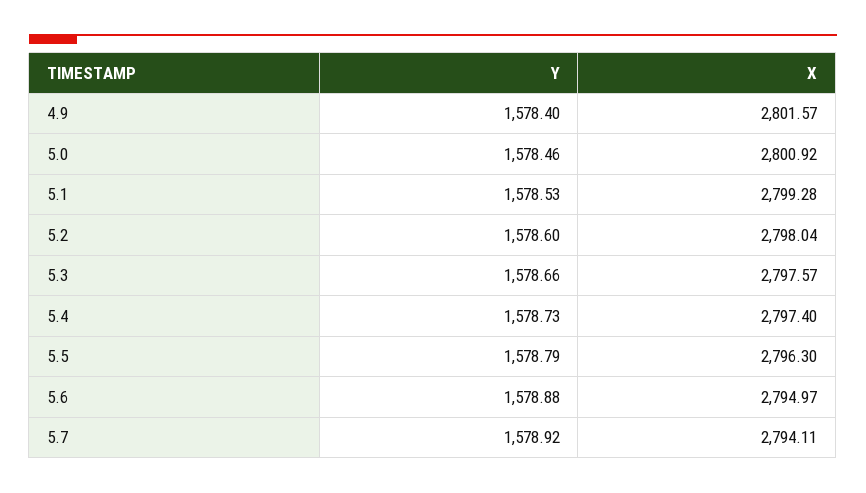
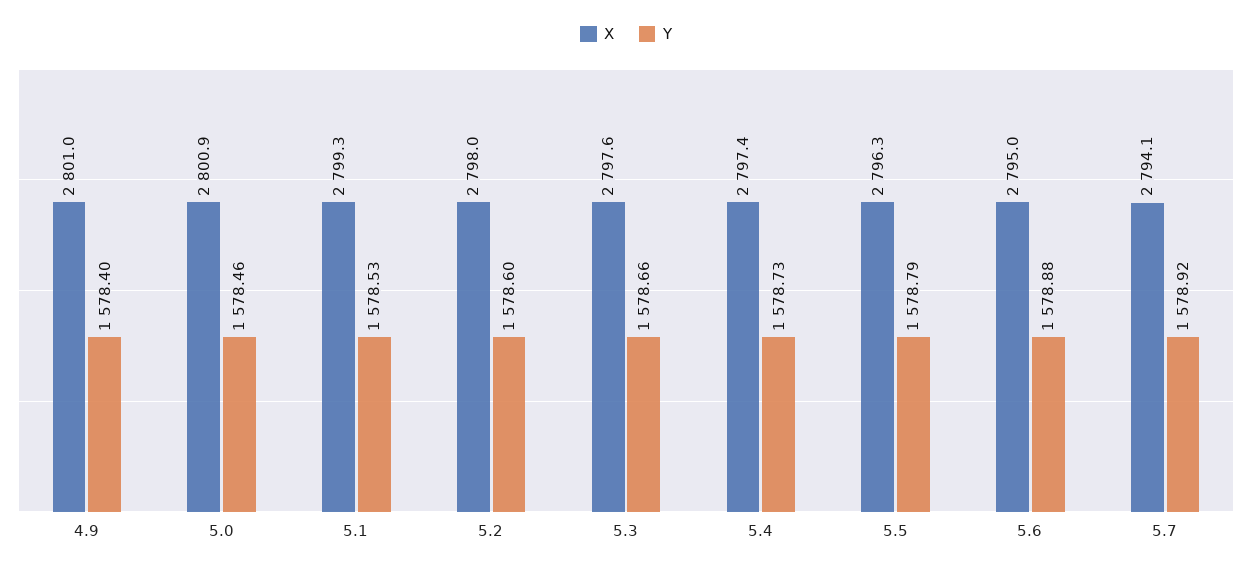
  {
    "Y": {
      "4.9": 1578.4,
      "5.0": 1578.46,
      "5.1": 1578.53,
      "5.2": 1578.6,
      "5.3": 1578.66,
      "5.4": 1578.73,
      "5.5": 1578.79,
      "5.6": 1578.88,
      "5.7": 1578.92
    },
    "X": {
-     "4.9": 2801.57,
+     "4.9": 2801,
      "5.0": 2800.92,
      "5.1": 2799.28,
      "5.2": 2798.04,
      "5.3": 2797.57,
      "5.4": 2797.4,
      "5.5": 2796.3,
      "5.6": 2794.97,
      "5.7": 2794.11
    }
  }

